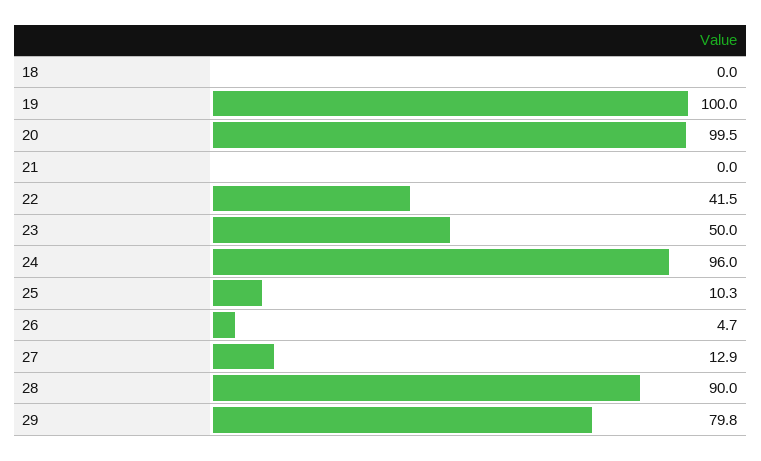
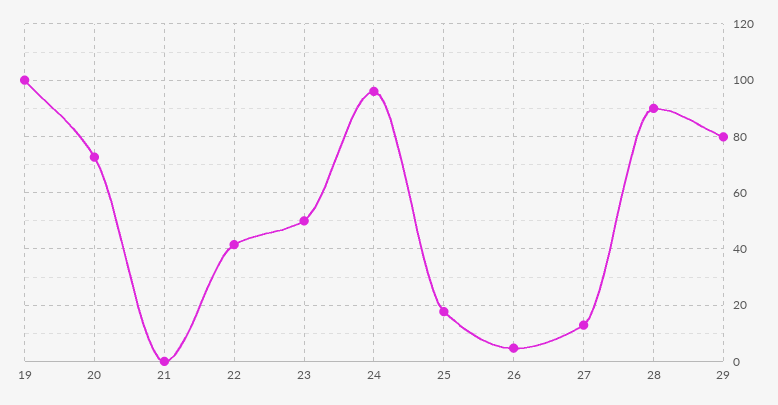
  {
-   "18": 0,
    "19": 100,
-   "20": 99.5,
+   "20": 72.5,
    "21": 0,
    "22": 41.5,
    "23": 50,
    "24": 96,
-   "25": 10.3,
+   "25": 17.5,
    "26": 4.7,
    "27": 12.9,
    "28": 90,
    "29": 79.8
  }

